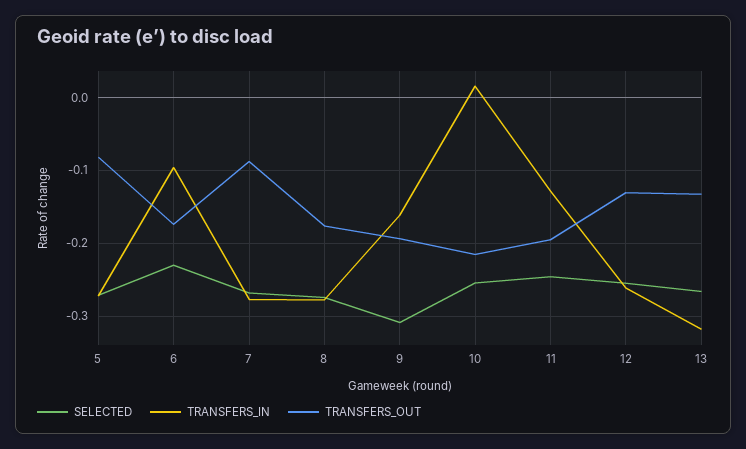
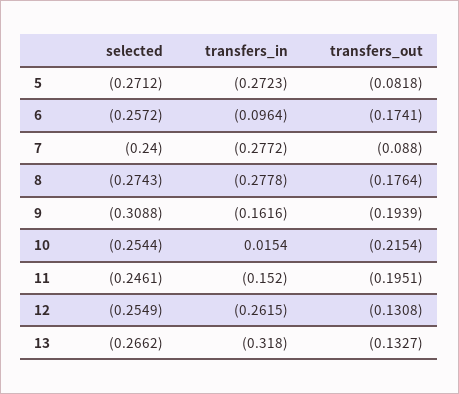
  {
    "SELECTED": {
      "5": -0.2712,
-     "6": -0.23,
+     "6": -0.2572,
-     "7": -0.27,
+     "7": -0.24,
      "8": -0.2743,
      "9": -0.3088,
      "10": -0.2544,
      "11": -0.2461,
      "12": -0.2549,
      "13": -0.2662
    },
    "TRANSFERS_IN": {
      "5": -0.2723,
      "6": -0.0964,
      "7": -0.2772,
      "8": -0.2778,
      "9": -0.1616,
      "10": 0.0154,
-     "11": -0.13,
+     "11": -0.152,
      "12": -0.2615,
      "13": -0.318
    },
    "TRANSFERS_OUT": {
      "5": -0.0818,
      "6": -0.1741,
      "7": -0.088,
      "8": -0.1764,
      "9": -0.1939,
      "10": -0.2154,
      "11": -0.1951,
      "12": -0.1308,
      "13": -0.1327
    }
  }

